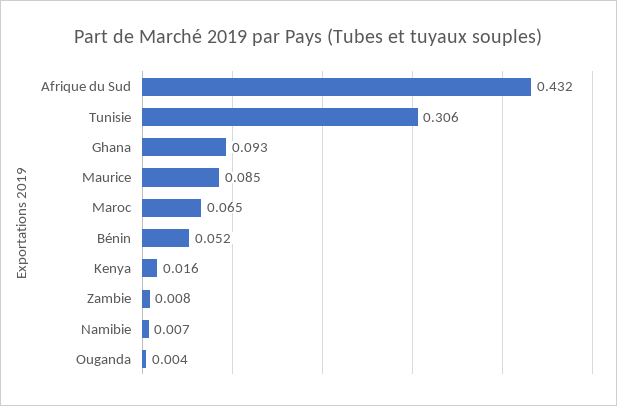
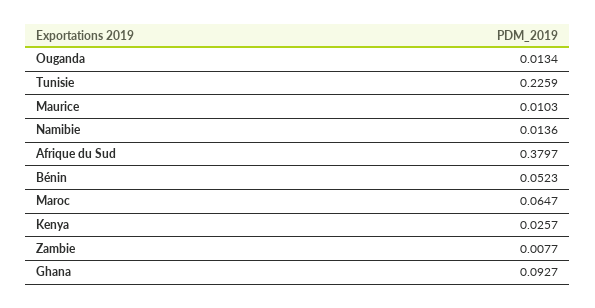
  {
-   "Afrique du Sud": 0.432,
+   "Afrique du Sud": 0.3797,
-   "Tunisie": 0.306,
+   "Tunisie": 0.2259,
    "Ghana": 0.0927,
-   "Maurice": 0.085,
+   "Maurice": 0.0103,
    "Maroc": 0.0647,
    "Bénin": 0.0523,
-   "Kenya": 0.016,
+   "Kenya": 0.0257,
    "Zambie": 0.0077,
-   "Namibie": 0.007,
+   "Namibie": 0.0136,
-   "Ouganda": 0.004
+   "Ouganda": 0.0134
  }

